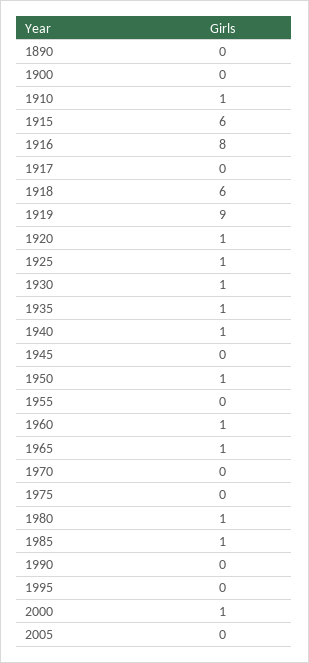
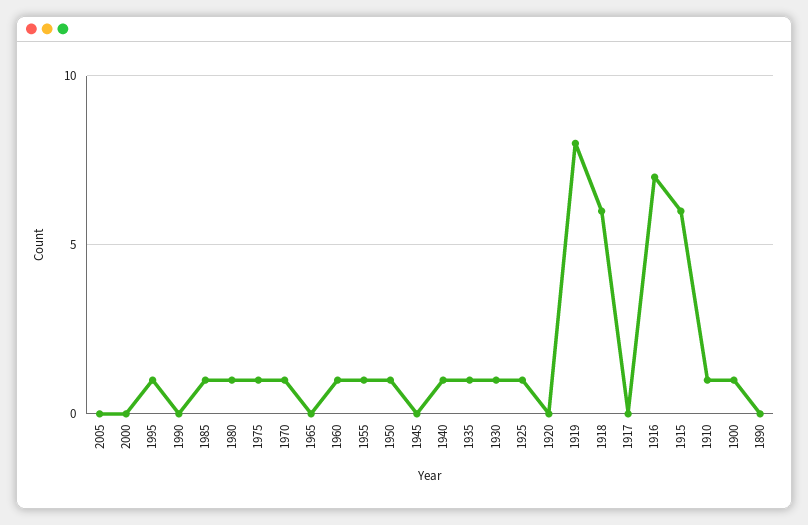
  {
    "1890": 0,
-   "1900": 0,
+   "1900": 1,
    "1910": 1,
    "1915": 6,
-   "1916": 8,
+   "1916": 7,
    "1917": 0,
    "1918": 6,
-   "1919": 9,
+   "1919": 8,
-   "1920": 1,
+   "1920": 0,
    "1925": 1,
    "1930": 1,
    "1935": 1,
    "1940": 1,
    "1945": 0,
    "1950": 1,
-   "1955": 0,
+   "1955": 1,
    "1960": 1,
-   "1965": 1,
+   "1965": 0,
-   "1970": 0,
+   "1970": 1,
-   "1975": 0,
+   "1975": 1,
    "1980": 1,
    "1985": 1,
    "1990": 0,
-   "1995": 0,
+   "1995": 1,
-   "2000": 1,
+   "2000": 0,
    "2005": 0
  }

